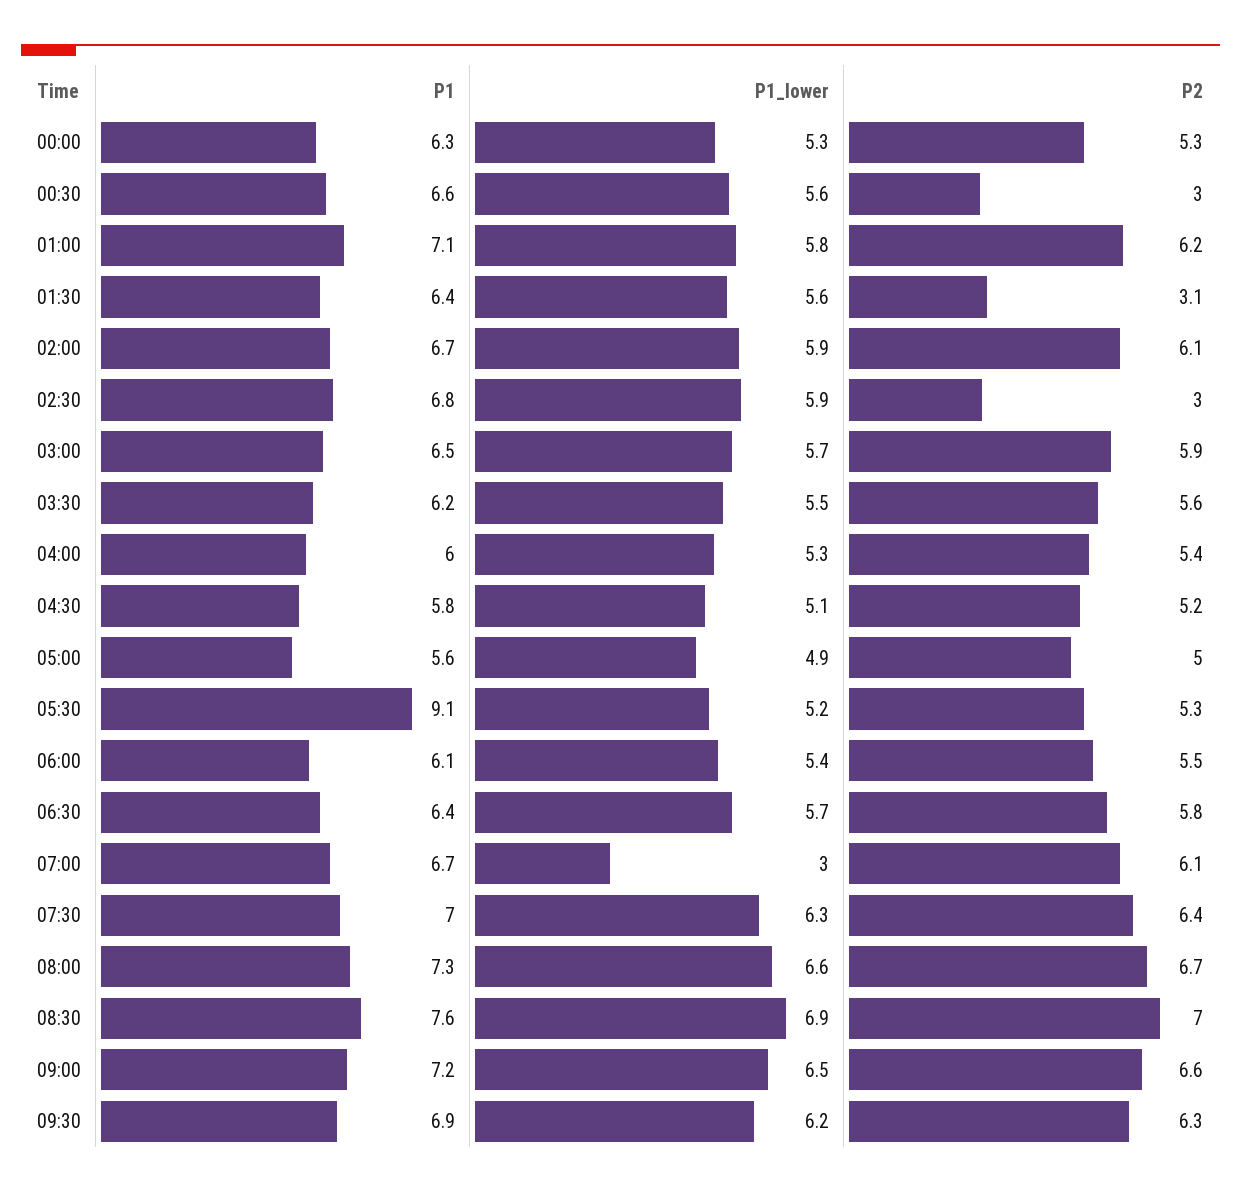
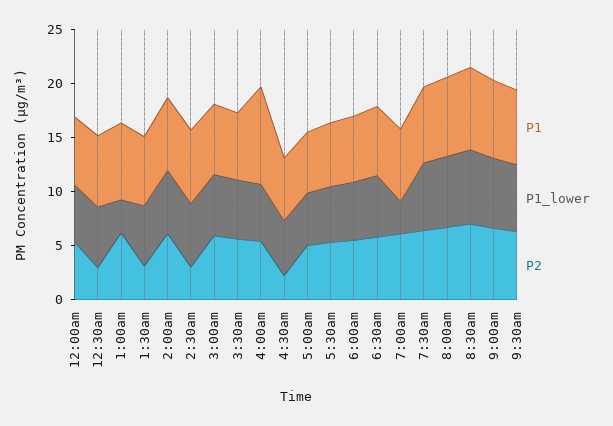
  {
    "P1": {
      "00:00": 6.3,
      "00:30": 6.6,
      "01:00": 7.1,
      "01:30": 6.4,
      "02:00": 6.7,
      "02:30": 6.8,
      "03:00": 6.5,
      "03:30": 6.2,
-     "04:00": 6,
+     "04:00": 9,
      "04:30": 5.8,
      "05:00": 5.6,
-     "05:30": 9.1,
+     "05:30": 6,
      "06:00": 6.1,
      "06:30": 6.4,
      "07:00": 6.7,
      "07:30": 7,
      "08:00": 7.3,
      "08:30": 7.6,
      "09:00": 7.2,
      "09:30": 6.9
    },
    "P1_lower": {
      "00:00": 5.3,
      "00:30": 5.6,
-     "01:00": 5.8,
+     "01:00": 3,
      "01:30": 5.6,
      "02:00": 5.9,
      "02:30": 5.9,
      "03:00": 5.7,
      "03:30": 5.5,
      "04:00": 5.3,
      "04:30": 5.1,
      "05:00": 4.9,
      "05:30": 5.2,
      "06:00": 5.4,
      "06:30": 5.7,
      "07:00": 3,
      "07:30": 6.3,
      "08:00": 6.6,
      "08:30": 6.9,
      "09:00": 6.5,
      "09:30": 6.2
    },
    "P2": {
      "00:00": 5.3,
      "00:30": 3,
      "01:00": 6.2,
      "01:30": 3.1,
      "02:00": 6.1,
      "02:30": 3,
      "03:00": 5.9,
      "03:30": 5.6,
      "04:00": 5.4,
-     "04:30": 5.2,
+     "04:30": 2,
      "05:00": 5,
      "05:30": 5.3,
      "06:00": 5.5,
      "06:30": 5.8,
      "07:00": 6.1,
      "07:30": 6.4,
      "08:00": 6.7,
      "08:30": 7,
      "09:00": 6.6,
      "09:30": 6.3
    }
  }

